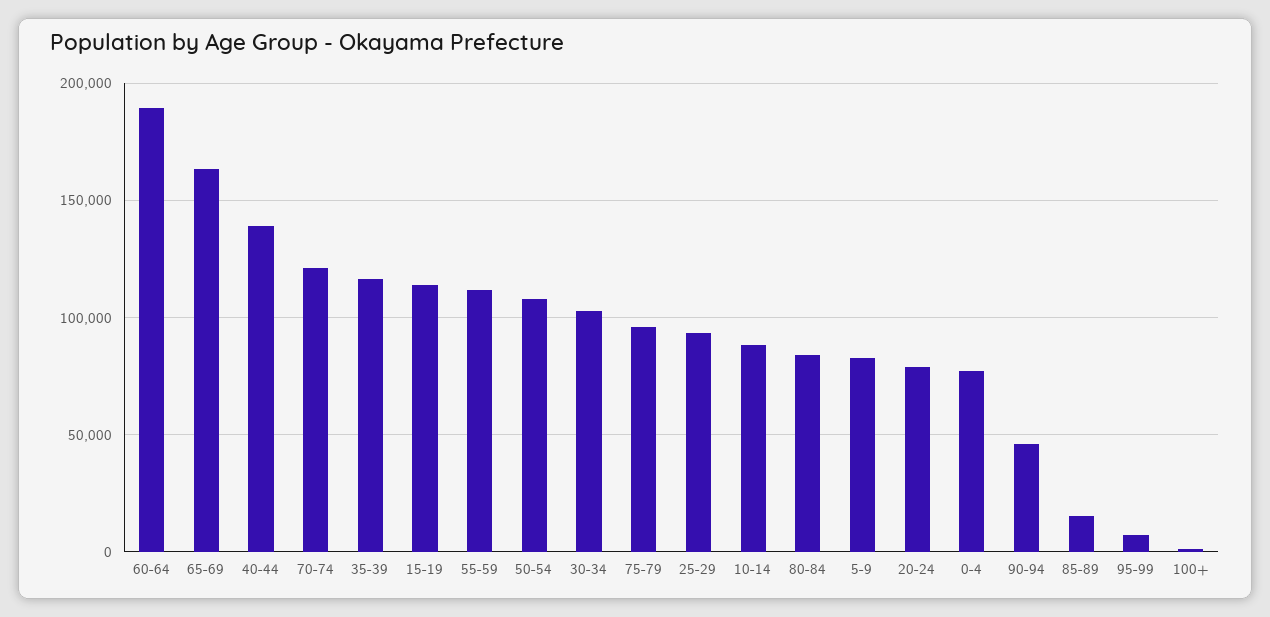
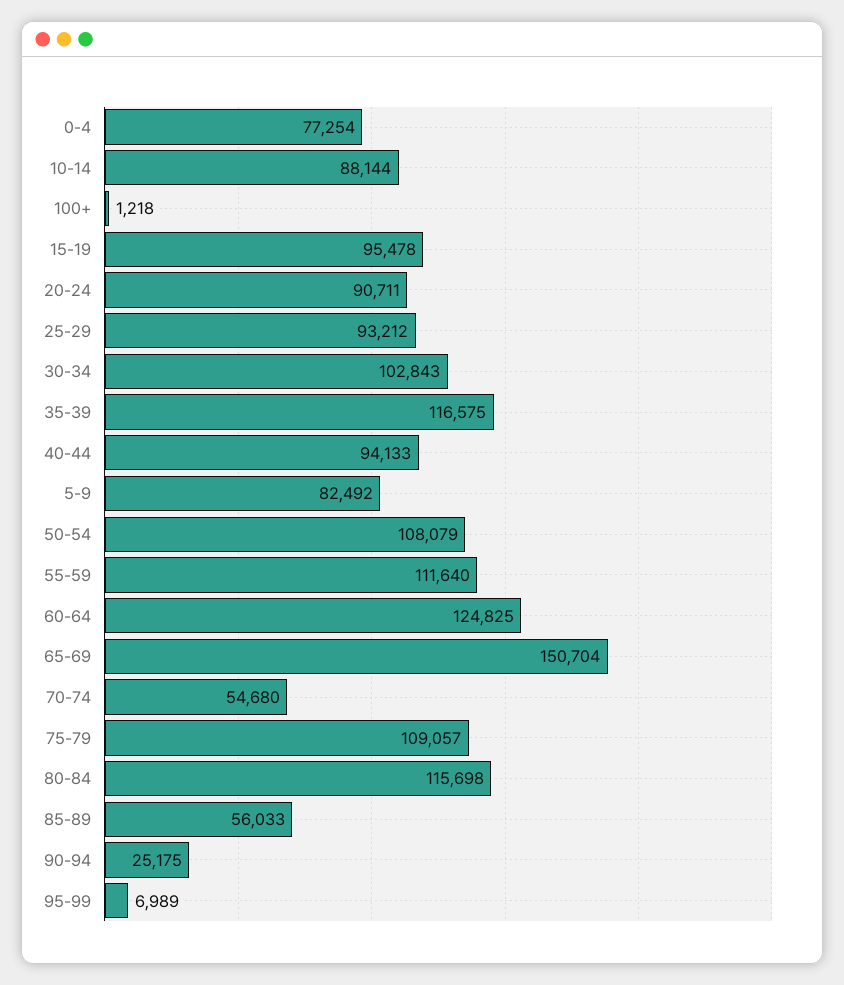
  {
-   "60-64": 190000,
+   "60-64": 124825,
-   "65-69": 165000,
+   "65-69": 150704,
-   "40-44": 140000,
+   "40-44": 94133,
-   "70-74": 120000,
+   "70-74": 54680,
    "35-39": 116575,
-   "15-19": 115000,
+   "15-19": 95478,
    "55-59": 111640,
    "50-54": 108079,
    "30-34": 102843,
-   "75-79": 95000,
+   "75-79": 109057,
    "25-29": 93212,
    "10-14": 88144,
-   "80-84": 85000,
+   "80-84": 115698,
    "5-9": 82492,
-   "20-24": 80000,
+   "20-24": 90711,
    "0-4": 77254,
-   "90-94": 45000,
+   "90-94": 25175,
-   "85-89": 15000,
+   "85-89": 56033,
    "95-99": 6989,
    "100+": 1218
  }

